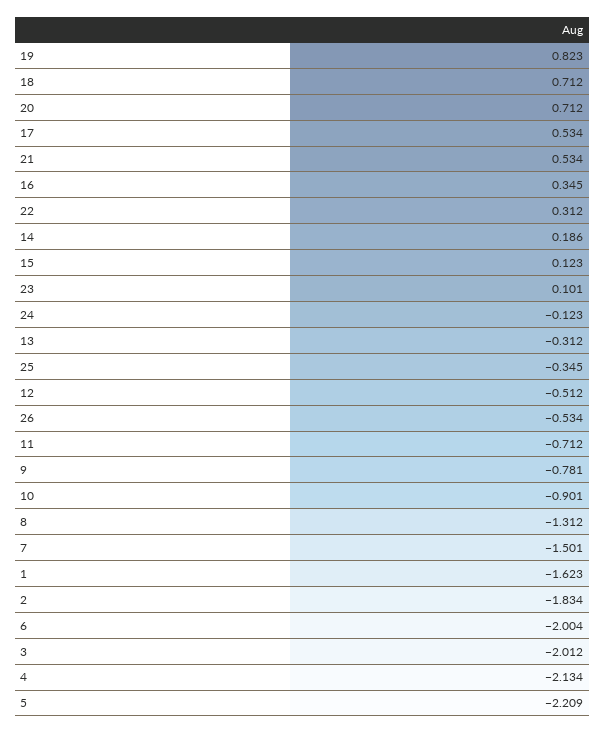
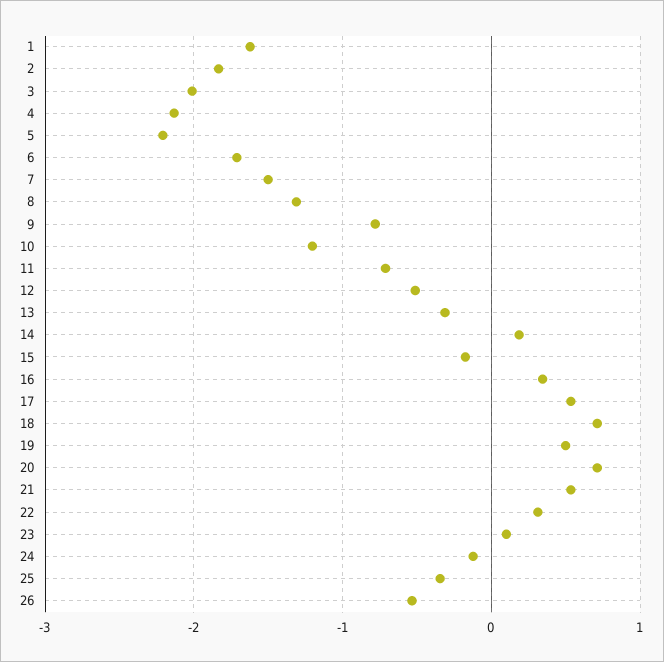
  {
-   "19": 0.823,
+   "19": 0.5,
    "18": 0.712,
    "20": 0.712,
    "17": 0.534,
    "21": 0.534,
    "16": 0.345,
    "22": 0.312,
    "14": 0.186,
-   "15": 0.123,
+   "15": -0.2,
    "23": 0.101,
    "24": -0.123,
    "13": -0.312,
    "25": -0.345,
    "12": -0.512,
    "26": -0.534,
    "11": -0.712,
    "9": -0.781,
-   "10": -0.901,
+   "10": -1.2,
    "8": -1.312,
    "7": -1.501,
    "1": -1.623,
    "2": -1.834,
-   "6": -2.004,
+   "6": -1.7,
    "3": -2.012,
    "4": -2.134,
    "5": -2.209
  }

